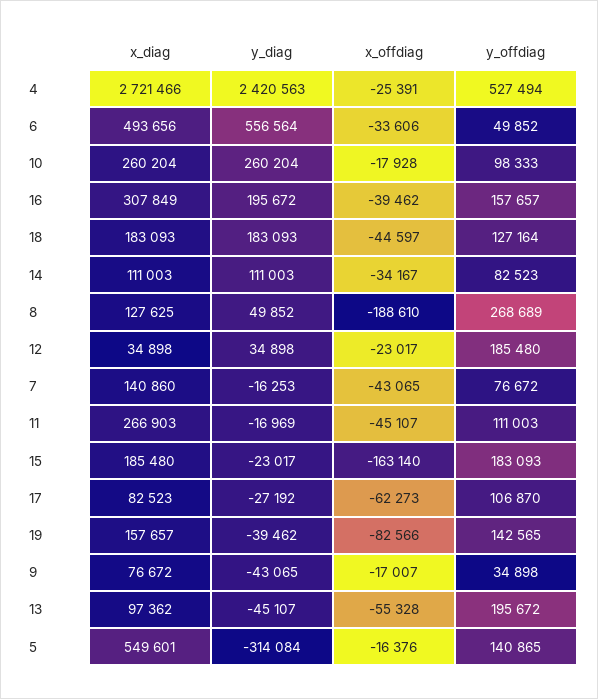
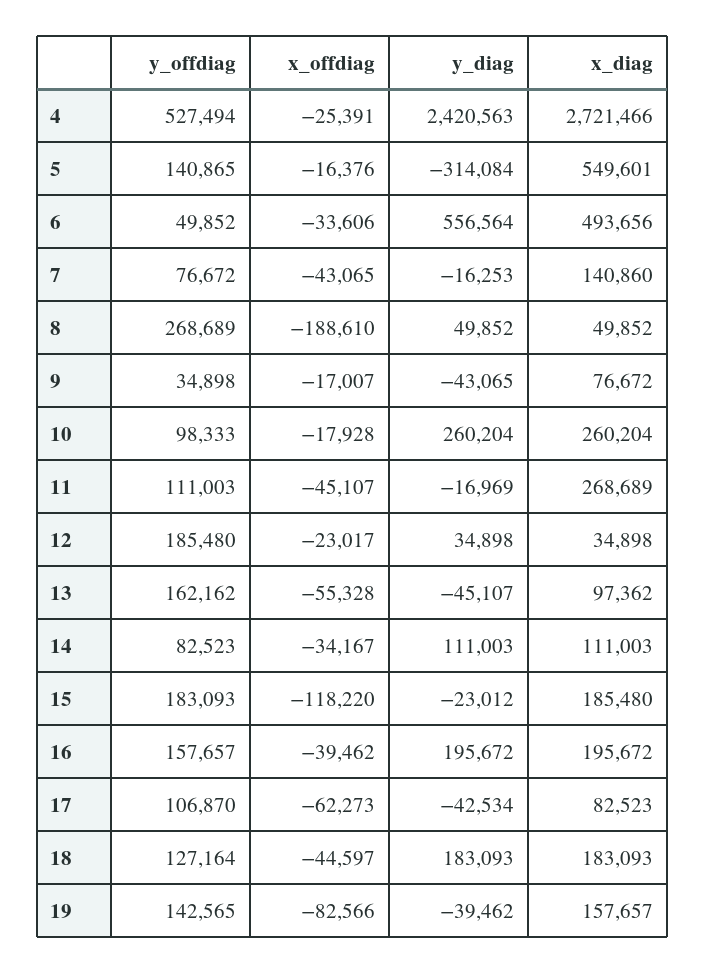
  {
    "x_diag": {
      "4": 2721466,
      "6": 493656,
      "10": 260204,
-     "16": 307849,
+     "16": 195672,
      "18": 183093,
      "14": 111003,
-     "8": 127625,
+     "8": 49852,
      "12": 34898,
      "7": 140860,
-     "11": 266903,
+     "11": 268689,
      "15": 185480,
      "17": 82523,
      "19": 157657,
      "9": 76672,
      "13": 97362,
      "5": 549601
    },
    "y_diag": {
      "4": 2420563,
      "6": 556564,
      "10": 260204,
      "16": 195672,
      "18": 183093,
      "14": 111003,
      "8": 49852,
      "12": 34898,
      "7": -16253,
      "11": -16969,
-     "15": -23017,
+     "15": -23012,
-     "17": -27192,
+     "17": -42534,
      "19": -39462,
      "9": -43065,
      "13": -45107,
      "5": -314084
    },
    "x_offdiag": {
      "4": -25391,
      "6": -33606,
      "10": -17928,
      "16": -39462,
      "18": -44597,
      "14": -34167,
      "8": -188610,
      "12": -23017,
      "7": -43065,
      "11": -45107,
-     "15": -163140,
+     "15": -118220,
      "17": -62273,
      "19": -82566,
      "9": -17007,
      "13": -55328,
      "5": -16376
    },
    "y_offdiag": {
      "4": 527494,
      "6": 49852,
      "10": 98333,
      "16": 157657,
      "18": 127164,
      "14": 82523,
      "8": 268689,
      "12": 185480,
      "7": 76672,
      "11": 111003,
      "15": 183093,
      "17": 106870,
      "19": 142565,
      "9": 34898,
-     "13": 195672,
+     "13": 162162,
      "5": 140865
    }
  }

